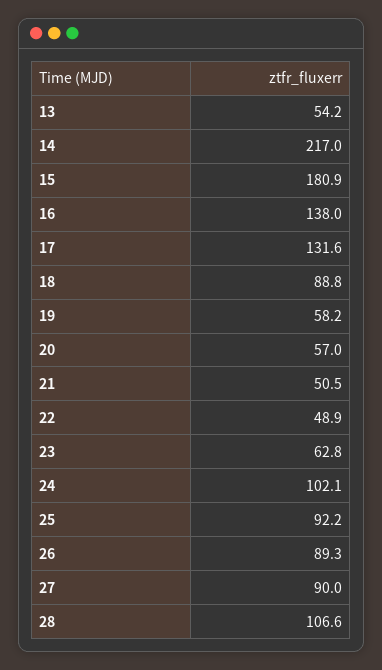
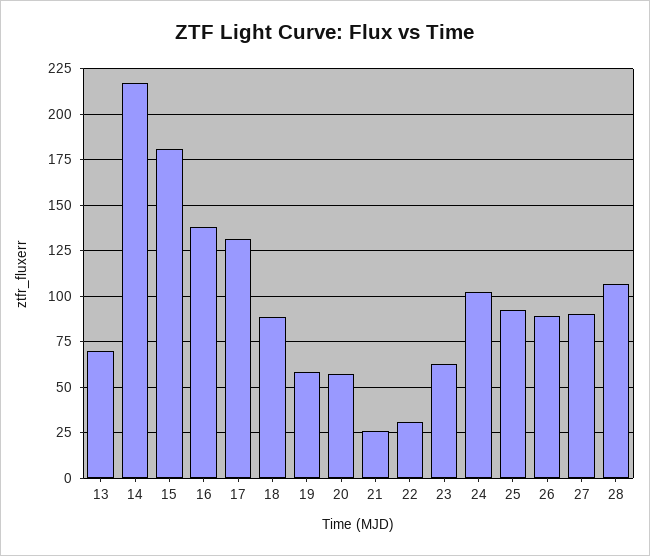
  {
-   "13": 54.2,
+   "13": 70,
    "14": 217,
    "15": 180.9,
    "16": 138,
    "17": 131.6,
    "18": 88.8,
    "19": 58.2,
    "20": 57,
-   "21": 50.5,
+   "21": 25,
-   "22": 48.9,
+   "22": 30,
    "23": 62.8,
    "24": 102.1,
    "25": 92.2,
    "26": 89.3,
    "27": 90,
    "28": 106.6
  }

